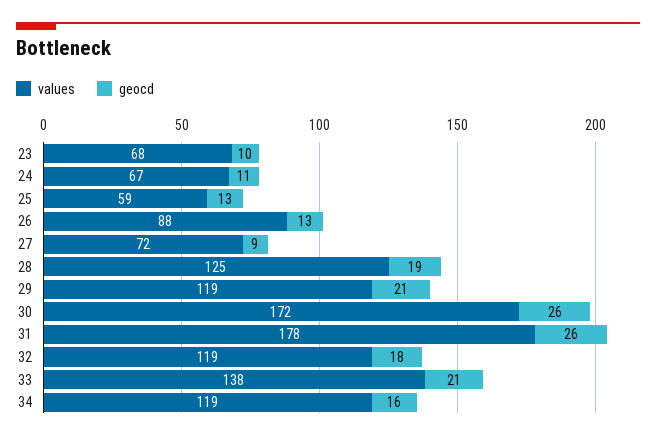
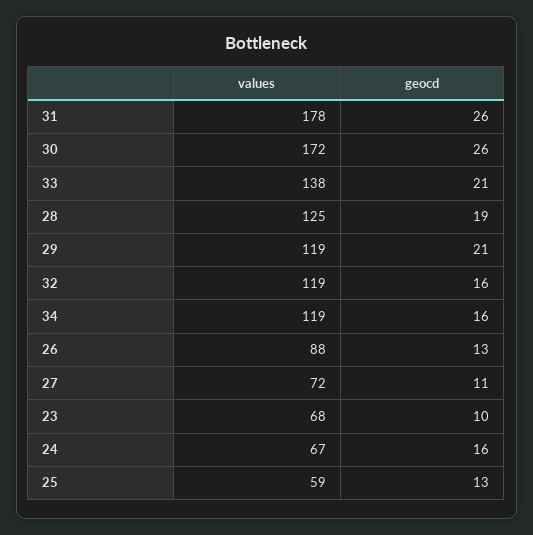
  {
    "values": {
      "23": 68,
      "24": 67,
      "25": 59,
      "26": 88,
      "27": 72,
      "28": 125,
      "29": 119,
      "30": 172,
      "31": 178,
      "32": 119,
      "33": 138,
      "34": 119
    },
    "geocd": {
      "23": 10,
-     "24": 11,
+     "24": 16,
      "25": 13,
      "26": 13,
-     "27": 9,
+     "27": 11,
      "28": 19,
      "29": 21,
      "30": 26,
      "31": 26,
-     "32": 18,
+     "32": 16,
      "33": 21,
      "34": 16
    }
  }

